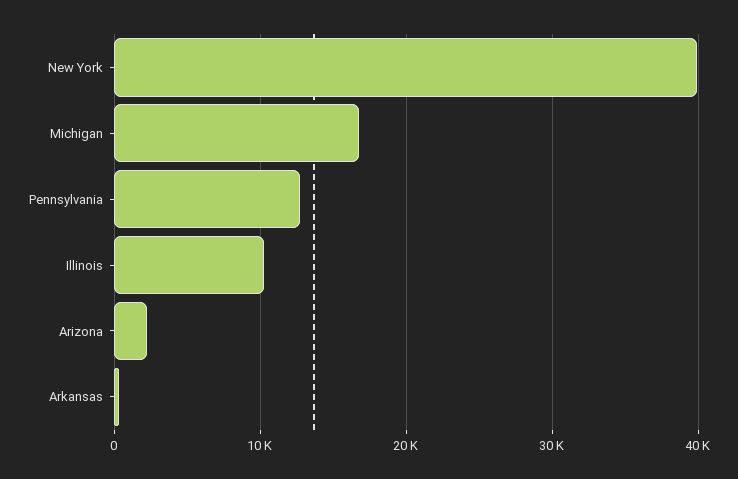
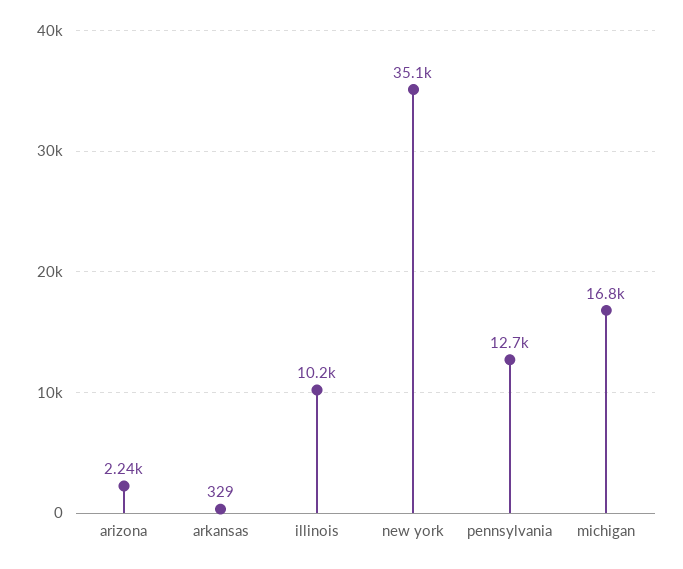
  {
-   "New York": 40000,
+   "New York": 35100,
    "Michigan": 16800,
    "Pennsylvania": 12700,
    "Illinois": 10200,
    "Arizona": 2240,
    "Arkansas": 329
  }

